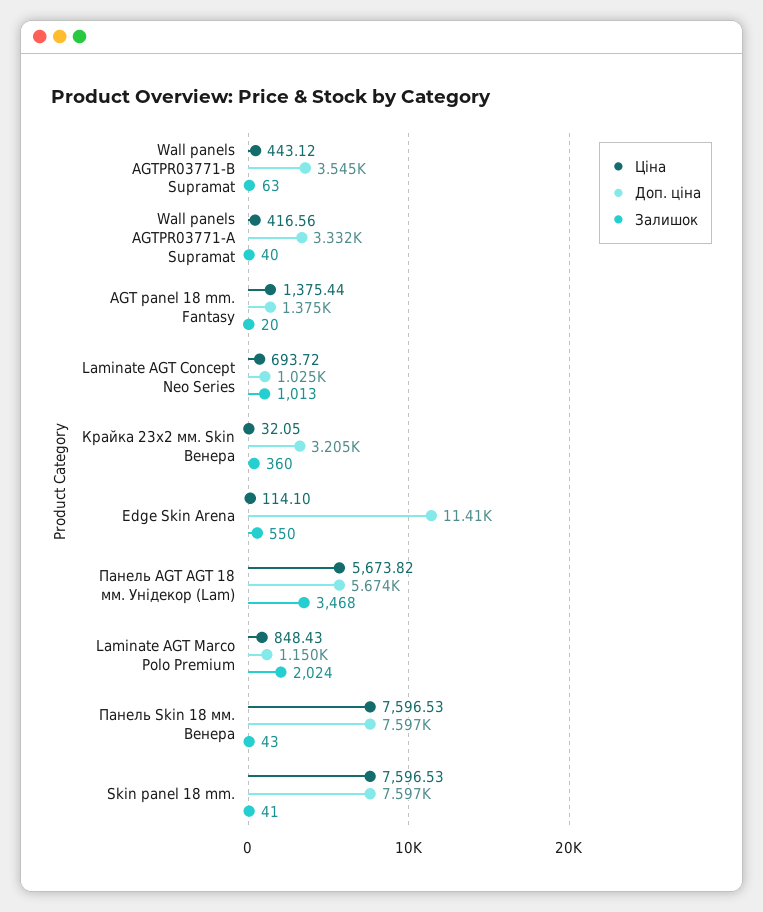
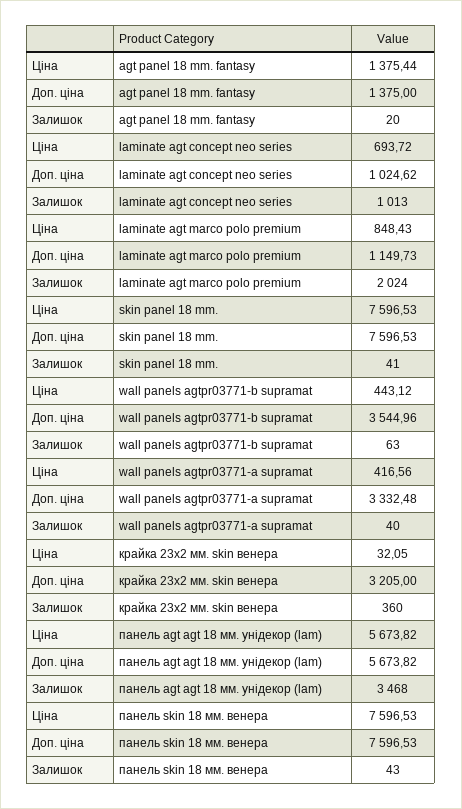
  {
    "Ціна": {
      "Wall panels AGTPR03771-B Supramat": 443.12,
      "Wall panels AGTPR03771-А Supramat": 416.56,
      "AGT panel 18 mm. Fantasy": 1375.44,
      "Laminate AGT Concept Neo Series": 693.72,
      "Крайка 23x2 мм. Skin Венера": 32.05,
-     "Edge Skin Arena": 114.1,
      "Панель AGT AGT 18 мм. Унідекор (Lam)": 5673.82,
      "Laminate AGT Marco Polo Premium": 848.43,
      "Панель Skin 18 мм. Венера": 7596.53,
      "Skin panel 18 mm.": 7596.53
    },
    "Доп. ціна": {
      "Wall panels AGTPR03771-B Supramat": 3544.96,
      "Wall panels AGTPR03771-А Supramat": 3332.48,
      "AGT panel 18 mm. Fantasy": 1375,
      "Laminate AGT Concept Neo Series": 1024.62,
      "Крайка 23x2 мм. Skin Венера": 3205,
-     "Edge Skin Arena": 11410,
      "Панель AGT AGT 18 мм. Унідекор (Lam)": 5673.82,
      "Laminate AGT Marco Polo Premium": 1149.73,
      "Панель Skin 18 мм. Венера": 7596.53,
      "Skin panel 18 mm.": 7596.53
    },
    "Залишок": {
      "Wall panels AGTPR03771-B Supramat": 63,
      "Wall panels AGTPR03771-А Supramat": 40,
      "AGT panel 18 mm. Fantasy": 20,
      "Laminate AGT Concept Neo Series": 1013,
      "Крайка 23x2 мм. Skin Венера": 360,
-     "Edge Skin Arena": 550,
      "Панель AGT AGT 18 мм. Унідекор (Lam)": 3468,
      "Laminate AGT Marco Polo Premium": 2024,
      "Панель Skin 18 мм. Венера": 43,
      "Skin panel 18 mm.": 41
    }
  }

